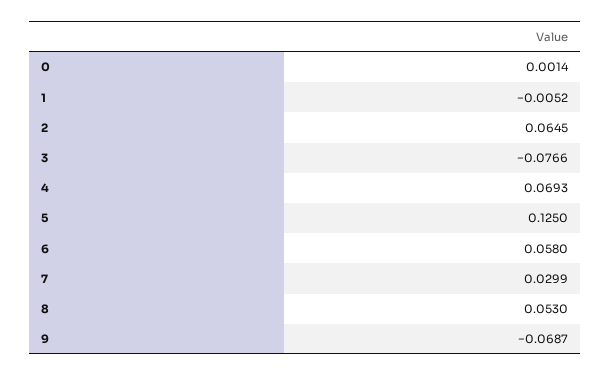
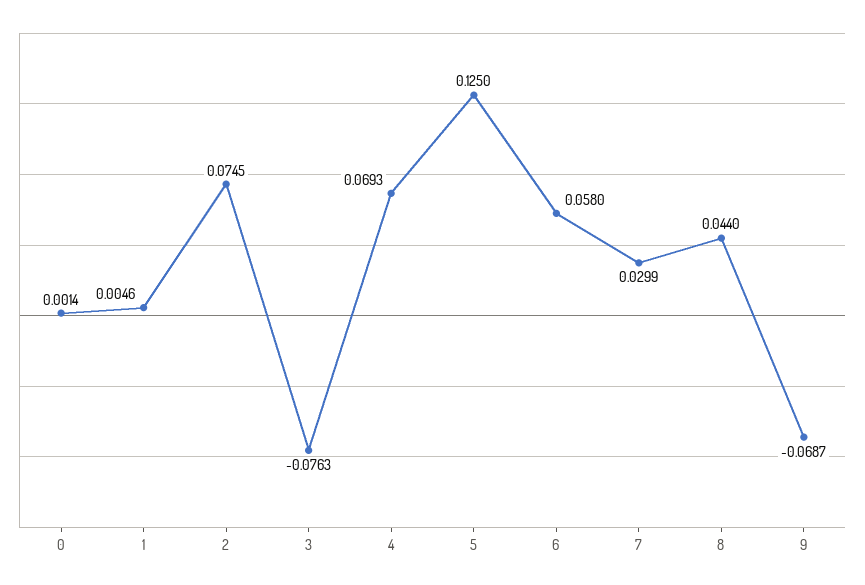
  {
    "0": 0.0014,
-   "1": -0.0052,
+   "1": 0.0046,
-   "2": 0.0645,
+   "2": 0.0745,
-   "3": -0.0766,
+   "3": -0.0763,
    "4": 0.0693,
    "5": 0.125,
    "6": 0.058,
    "7": 0.0299,
-   "8": 0.053,
+   "8": 0.044,
    "9": -0.0687
  }

